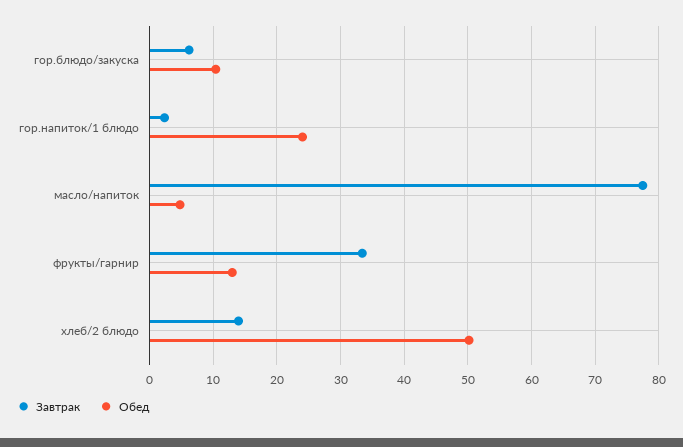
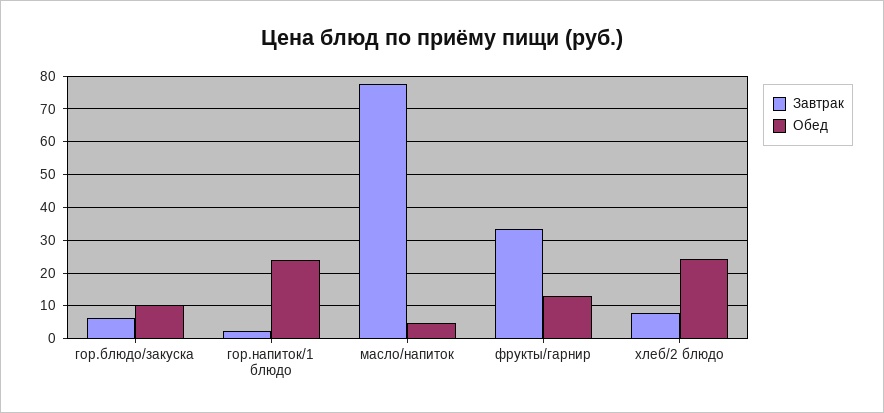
  {
    "Завтрак": {
      "гор.блюдо/закуска": 6,
      "гор.напиток/1 блюдо": 2,
      "масло/напиток": 77,
      "фрукты/гарнир": 33,
-     "хлеб/2 блюдо": 14
+     "хлеб/2 блюдо": 8
    },
    "Обед": {
      "гор.блюдо/закуска": 10,
      "гор.напиток/1 блюдо": 24,
      "масло/напиток": 5,
      "фрукты/гарнир": 13,
-     "хлеб/2 блюдо": 50
+     "хлеб/2 блюдо": 24
    }
  }

